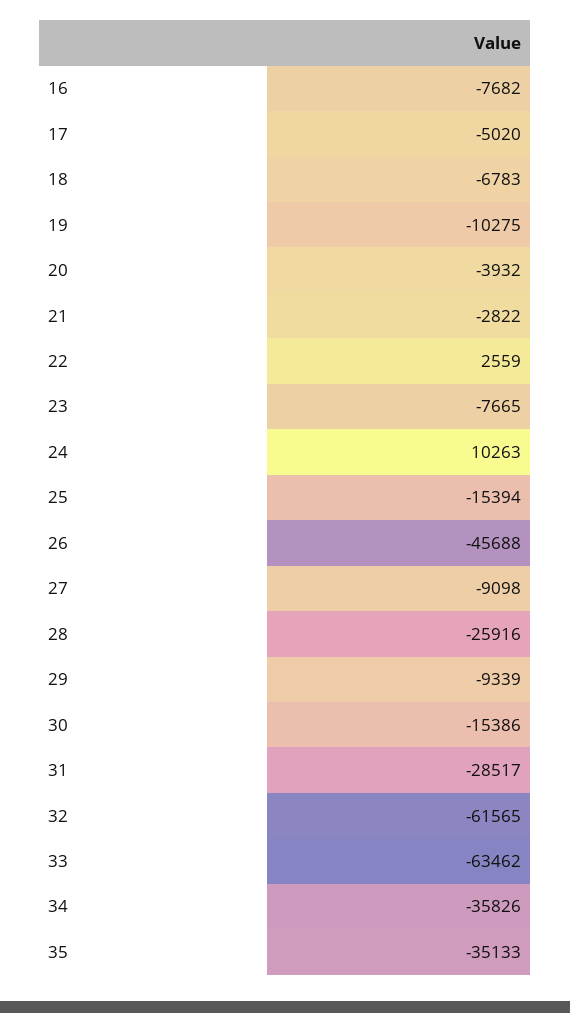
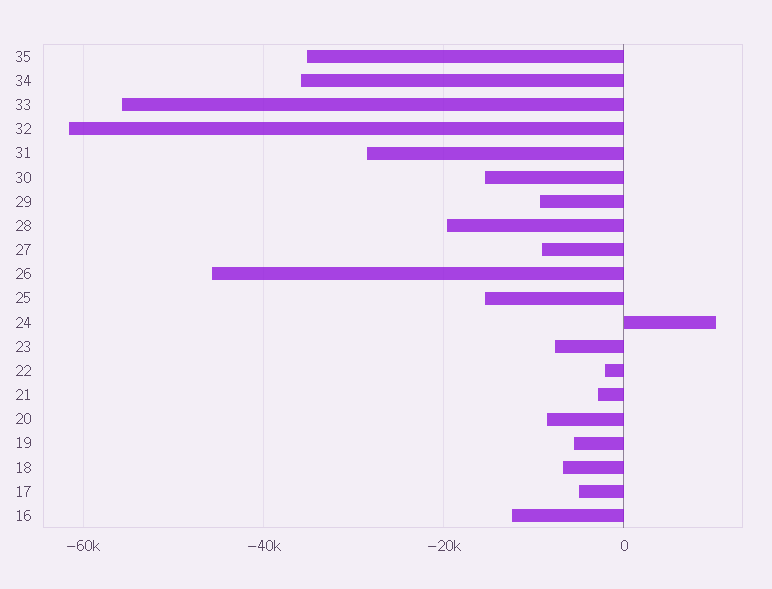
  {
-   "16": -7682,
+   "16": -12000,
    "17": -5020,
    "18": -6783,
-   "19": -10275,
+   "19": -6000,
-   "20": -3932,
+   "20": -8000,
    "21": -2822,
-   "22": 2559,
+   "22": -2000,
    "23": -7665,
    "24": 10263,
    "25": -15394,
    "26": -45688,
    "27": -9098,
-   "28": -25916,
+   "28": -20000,
    "29": -9339,
    "30": -15386,
    "31": -28517,
    "32": -61565,
-   "33": -63462,
+   "33": -56000,
    "34": -35826,
    "35": -35133
  }

